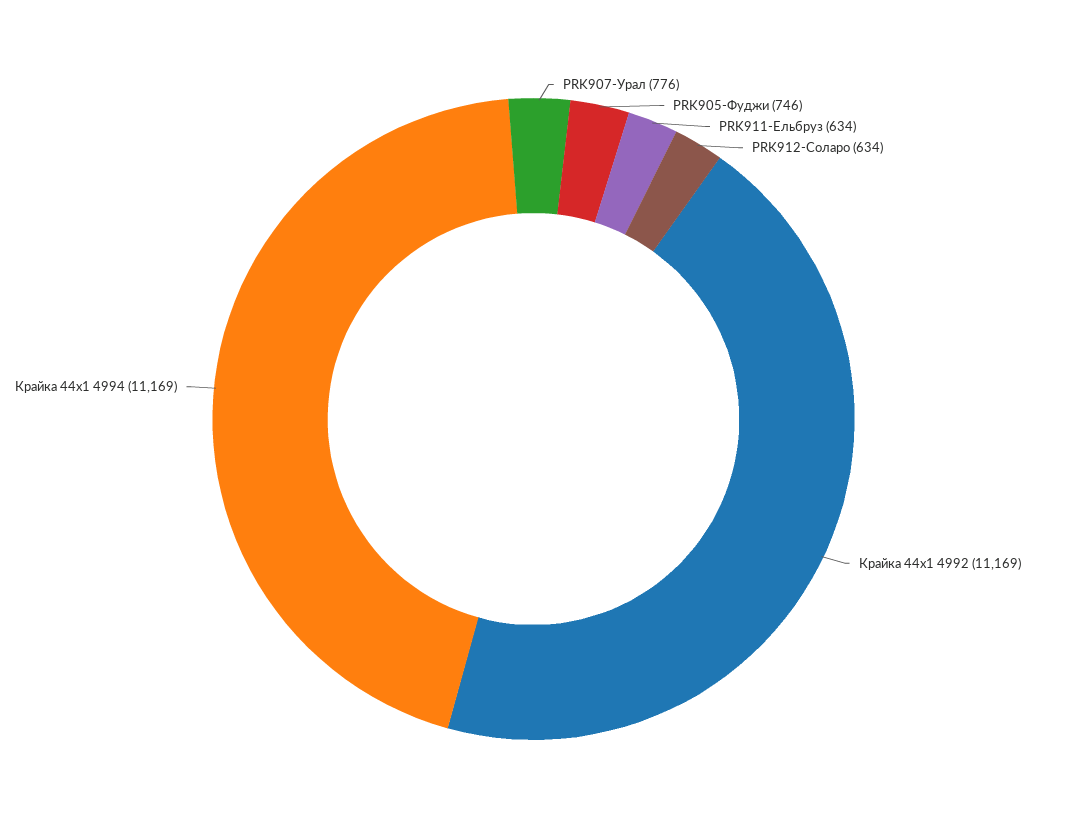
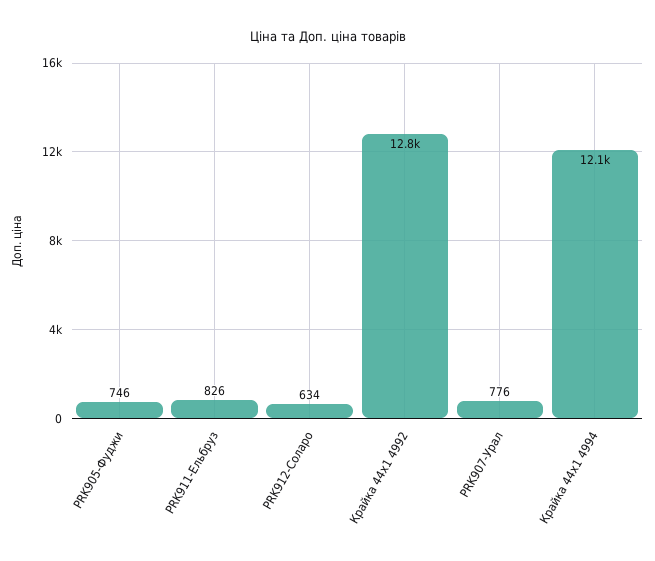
  {
    "PRK907-Урал": 776,
    "PRK905-Фуджи": 746,
-   "PRK911-Ельбруз": 634,
+   "PRK911-Ельбруз": 826,
    "PRK912-Соларо": 634,
-   "Крайка 44x1 4992": 11169,
+   "Крайка 44x1 4992": 12800,
-   "Крайка 44x1 4994": 11169
+   "Крайка 44x1 4994": 12100
  }

